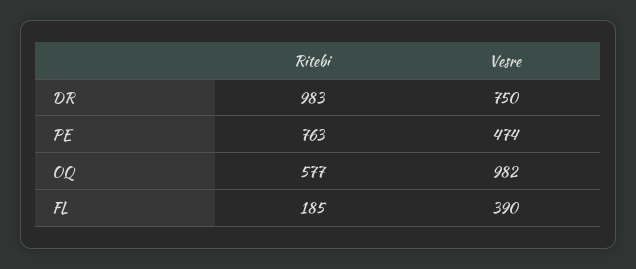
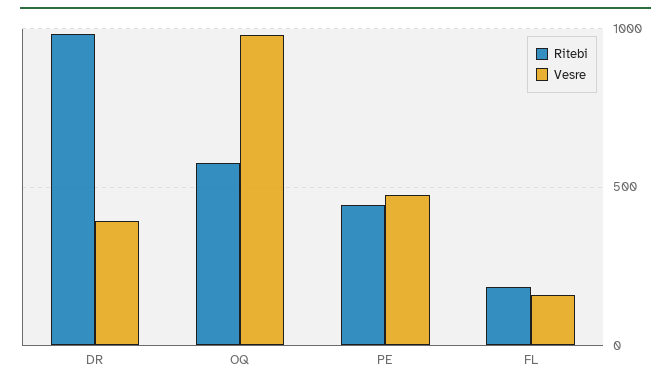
  {
    "Ritebi": {
      "DR": 983,
-     "PE": 763,
+     "PE": 450,
      "OQ": 577,
      "FL": 185
    },
    "Vesre": {
-     "DR": 750,
+     "DR": 400,
      "PE": 474,
      "OQ": 982,
-     "FL": 390
+     "FL": 150
    }
  }

